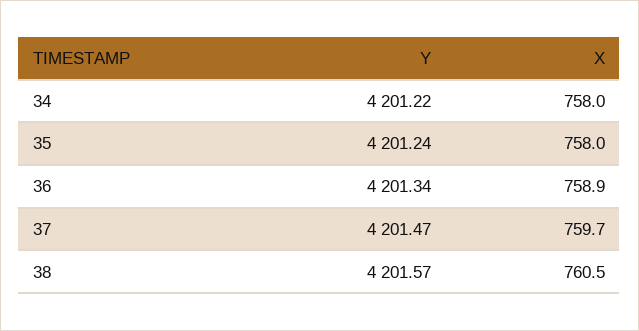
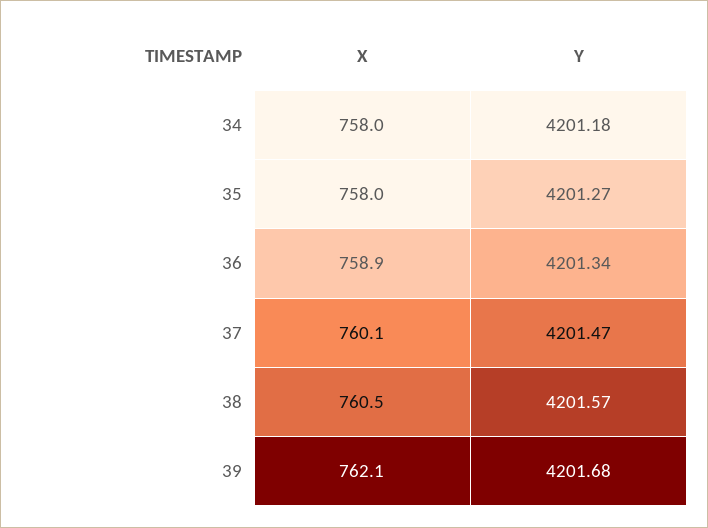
  {
    "Y": {
-     "34": 4201.22,
+     "34": 4201.18,
-     "35": 4201.24,
+     "35": 4201.27,
      "36": 4201.34,
      "37": 4201.47,
-     "38": 4201.57
+     "38": 4201.57,
+     "39": 4201.68
    },
    "X": {
      "34": 758,
      "35": 758,
      "36": 758.9,
-     "37": 759.7,
+     "37": 760.1,
-     "38": 760.5
+     "38": 760.5,
+     "39": 762.1
    }
  }

